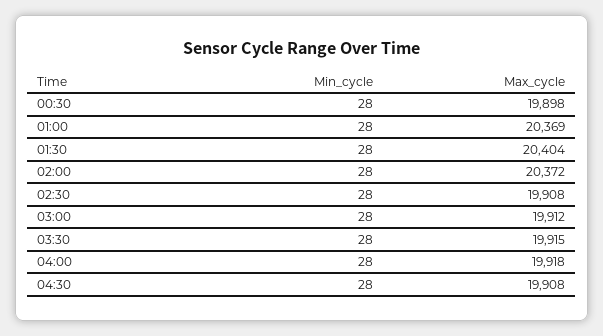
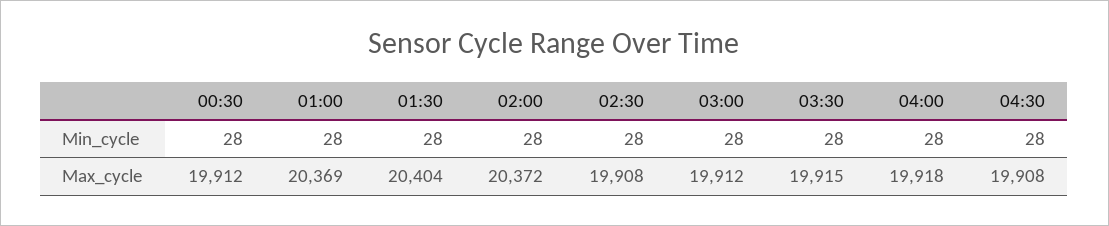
  {
    "Min_cycle": {
      "00:30": 28,
      "01:00": 28,
      "01:30": 28,
      "02:00": 28,
      "02:30": 28,
      "03:00": 28,
      "03:30": 28,
      "04:00": 28,
      "04:30": 28
    },
    "Max_cycle": {
-     "00:30": 19898,
+     "00:30": 19912,
      "01:00": 20369,
      "01:30": 20404,
      "02:00": 20372,
      "02:30": 19908,
      "03:00": 19912,
      "03:30": 19915,
      "04:00": 19918,
      "04:30": 19908
    }
  }

